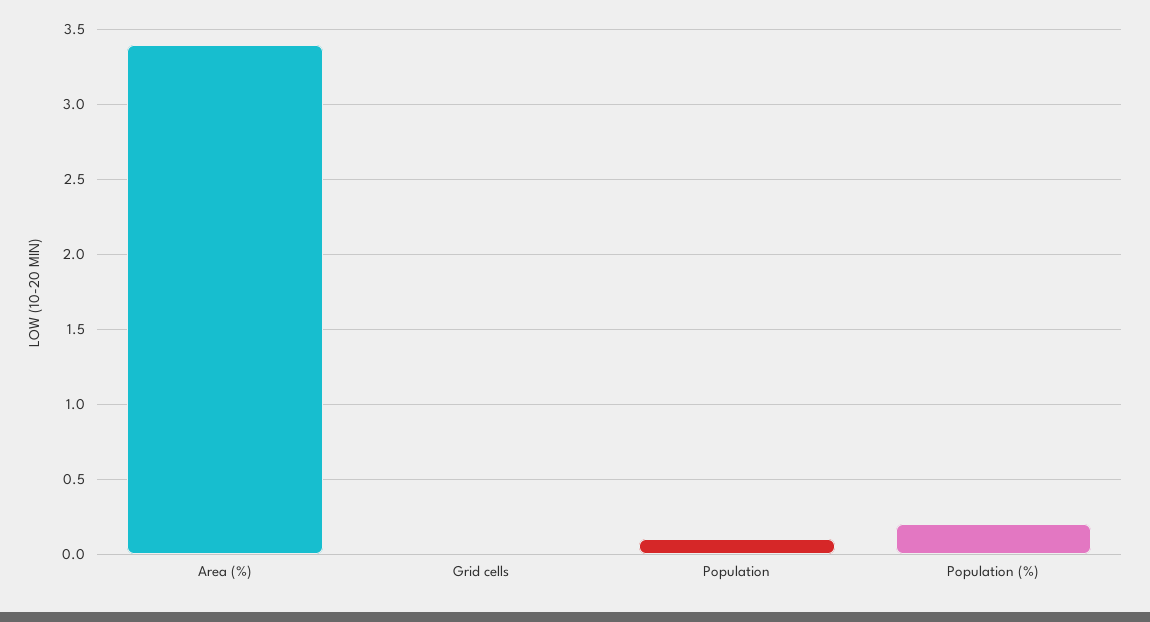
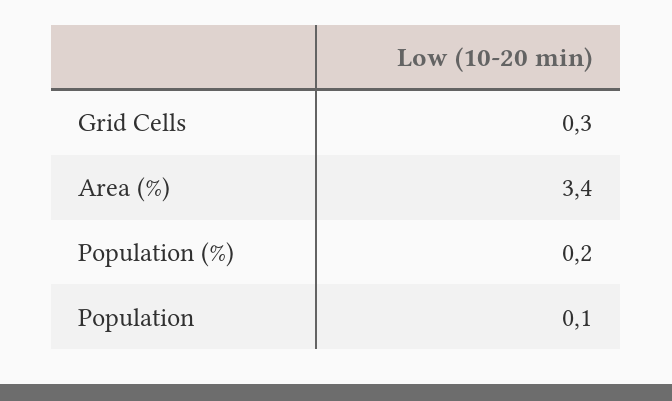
  {
    "Area (%)": 3.4,
-   "Grid cells": 0,
+   "Grid cells": 0.3,
    "Population": 0.1,
    "Population (%)": 0.2
  }

